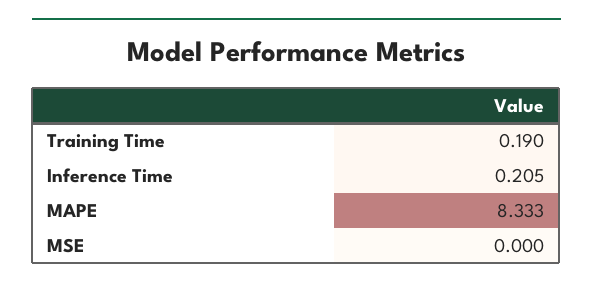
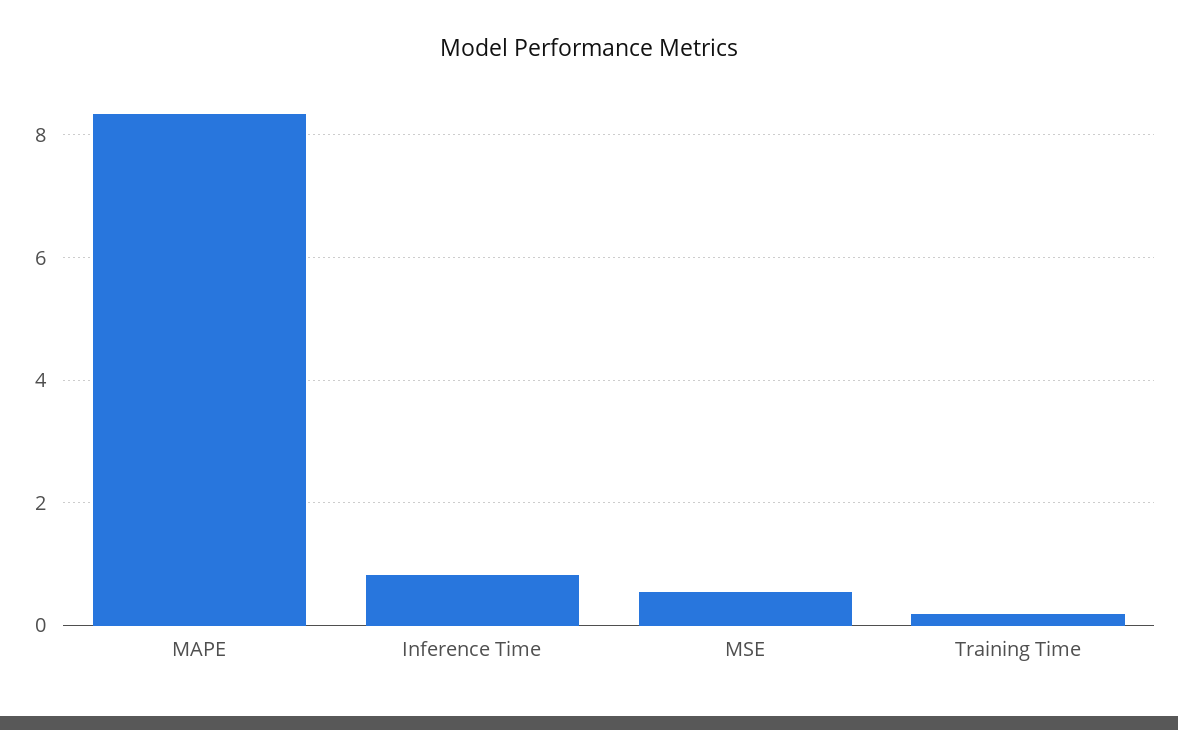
  {
    "Training Time": 0.19,
-   "Inference Time": 0.205,
+   "Inference Time": 0.8,
    "MAPE": 8.333,
-   "MSE": 0
+   "MSE": 0.6
  }

